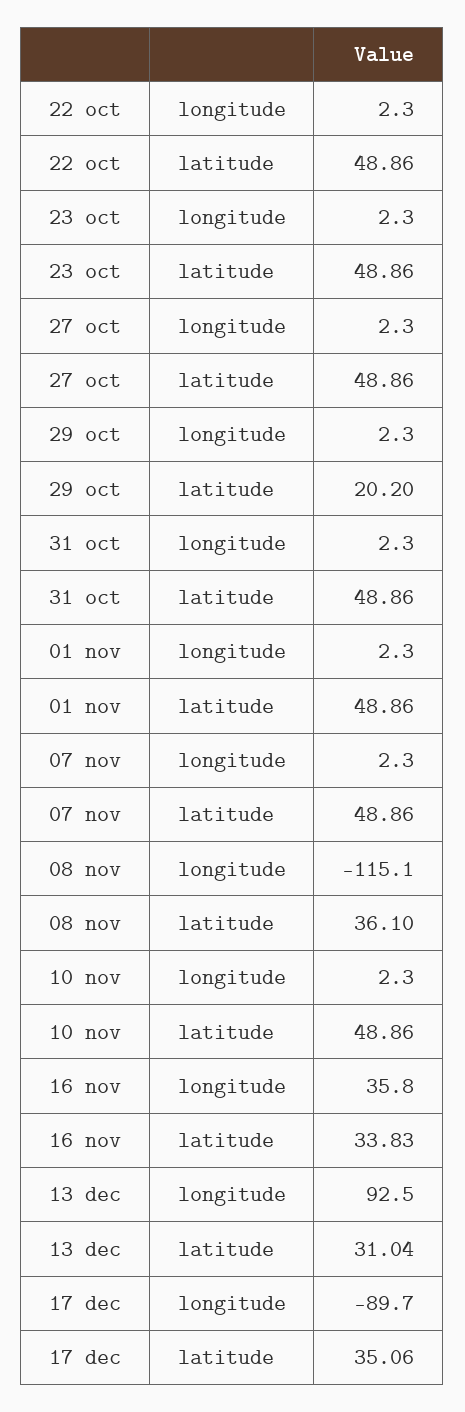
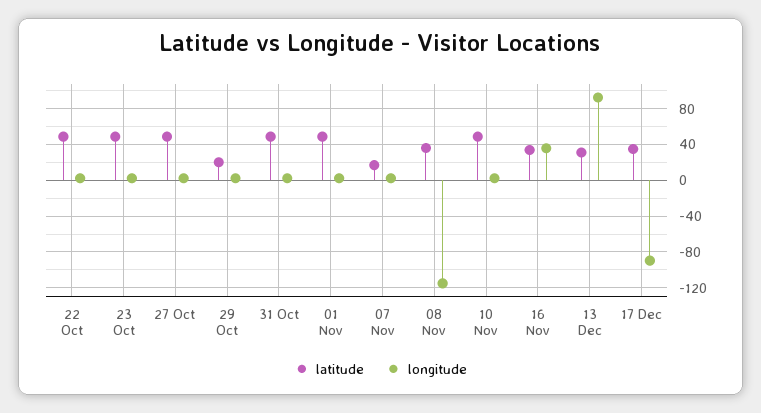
  {
    "longitude": {
      "22 oct": 2.3,
      "23 oct": 2.3,
      "27 oct": 2.3,
      "29 oct": 2.3,
      "31 oct": 2.3,
      "01 nov": 2.3,
      "07 nov": 2.3,
      "08 nov": -115.1,
      "10 nov": 2.3,
      "16 nov": 35.8,
      "13 dec": 92.5,
      "17 dec": -89.7
    },
    "latitude": {
      "22 oct": 48.86,
      "23 oct": 48.86,
      "27 oct": 48.86,
      "29 oct": 20.2,
      "31 oct": 48.86,
      "01 nov": 48.86,
-     "07 nov": 48.86,
+     "07 nov": 20,
      "08 nov": 36.1,
      "10 nov": 48.86,
      "16 nov": 33.83,
      "13 dec": 31.04,
      "17 dec": 35.06
    }
  }

